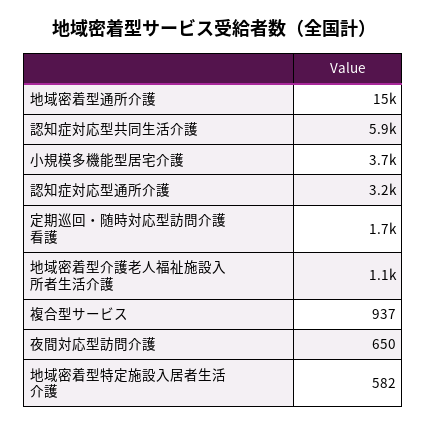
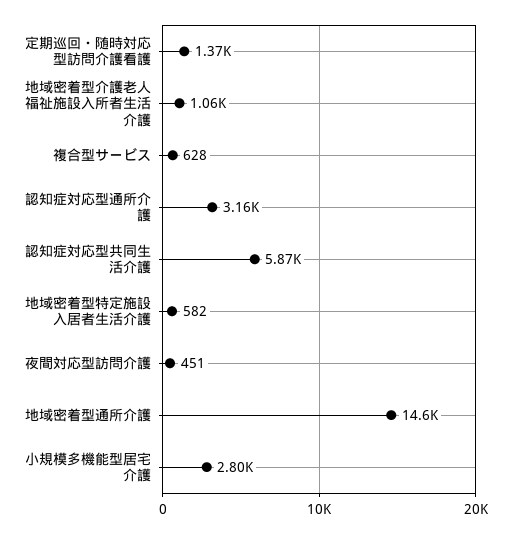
  {
    "地域密着型通所介護": 14600,
    "認知症対応型共同生活介護": 5870,
-   "小規模多機能型居宅介護": 3700,
+   "小規模多機能型居宅介護": 2800,
    "認知症対応型通所介護": 3160,
-   "定期巡回・随時対応型訪問介護看護": 1700,
+   "定期巡回・随時対応型訪問介護看護": 1370,
    "地域密着型介護老人福祉施設入所者生活介護": 1060,
-   "複合型サービス": 937,
+   "複合型サービス": 628,
-   "夜間対応型訪問介護": 650,
+   "夜間対応型訪問介護": 451,
    "地域密着型特定施設入居者生活介護": 582
  }

